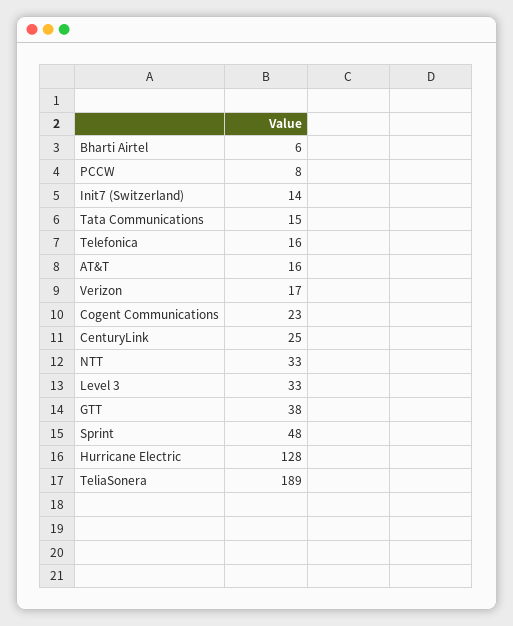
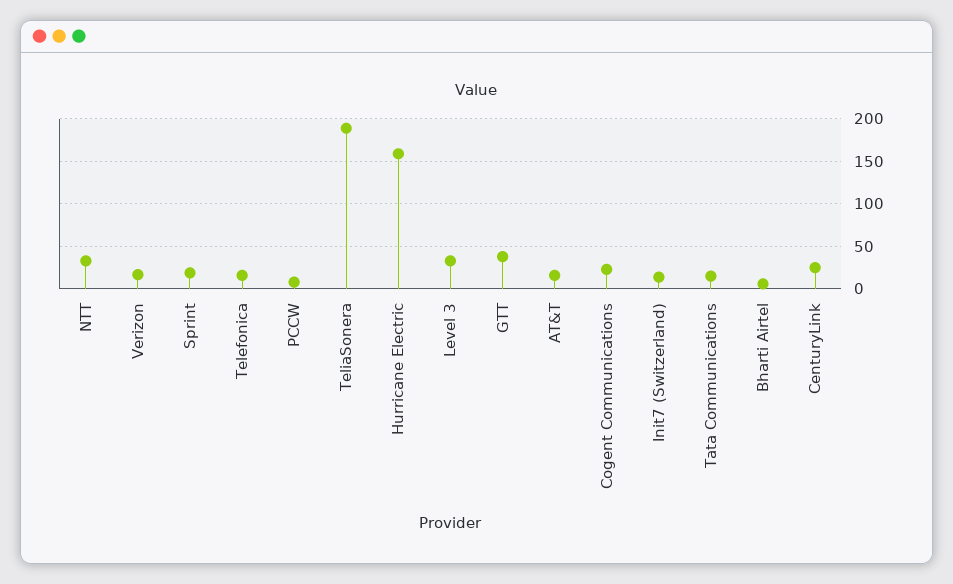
  {
    "Bharti Airtel": 6,
    "PCCW": 8,
    "Init7 (Switzerland)": 14,
    "Tata Communications": 15,
    "Telefonica": 16,
    "AT&T": 16,
    "Verizon": 17,
    "Cogent Communications": 23,
    "CenturyLink": 25,
    "NTT": 33,
    "Level 3": 33,
    "GTT": 38,
-   "Sprint": 48,
+   "Sprint": 20,
-   "Hurricane Electric": 128,
+   "Hurricane Electric": 160,
    "TeliaSonera": 189
  }

